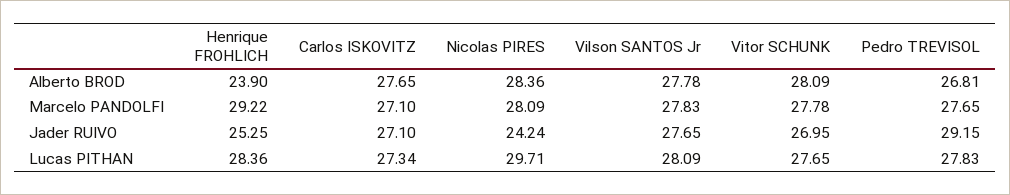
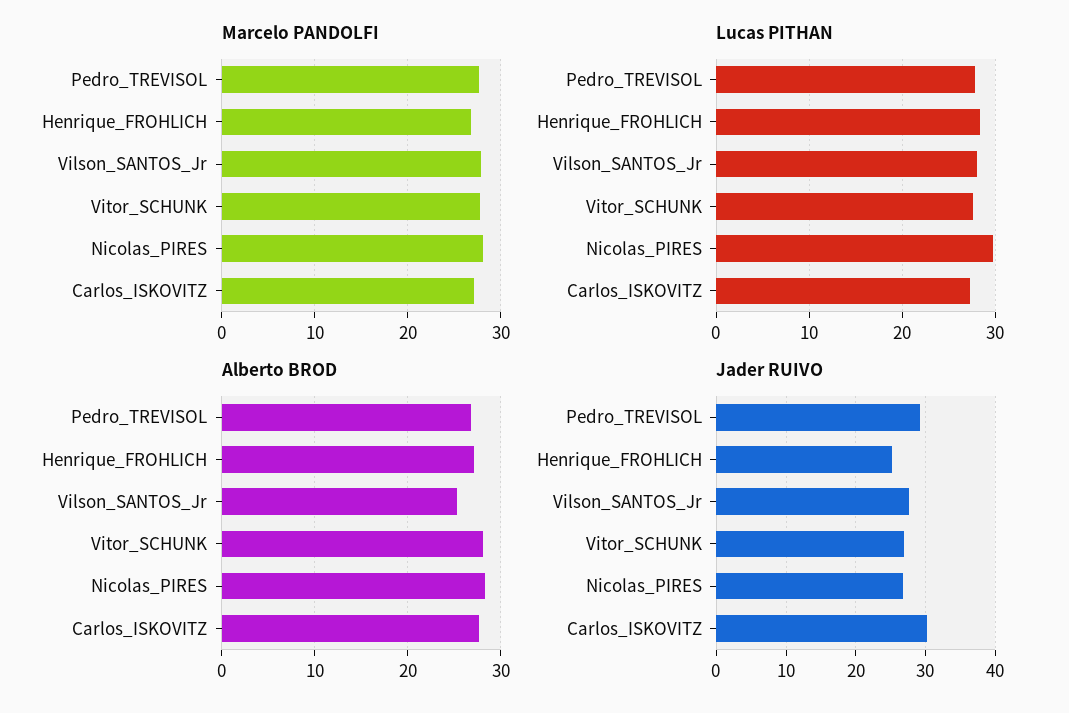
  {
    "Alberto BROD": {
-     "Henrique FROHLICH": 23.9,
+     "Henrique FROHLICH": 27,
      "Carlos ISKOVITZ": 27.65,
      "Nicolas PIRES": 28.36,
-     "Vilson SANTOS Jr": 27.78,
+     "Vilson SANTOS Jr": 25,
      "Vitor SCHUNK": 28.09,
      "Pedro TREVISOL": 26.81
    },
    "Marcelo PANDOLFI": {
-     "Henrique FROHLICH": 29.22,
+     "Henrique FROHLICH": 27,
      "Carlos ISKOVITZ": 27.1,
      "Nicolas PIRES": 28.09,
      "Vilson SANTOS Jr": 27.83,
      "Vitor SCHUNK": 27.78,
      "Pedro TREVISOL": 27.65
    },
    "Jader RUIVO": {
      "Henrique FROHLICH": 25.25,
-     "Carlos ISKOVITZ": 27.1,
+     "Carlos ISKOVITZ": 30,
-     "Nicolas PIRES": 24.24,
+     "Nicolas PIRES": 27,
      "Vilson SANTOS Jr": 27.65,
      "Vitor SCHUNK": 26.95,
      "Pedro TREVISOL": 29.15
    },
    "Lucas PITHAN": {
      "Henrique FROHLICH": 28.36,
      "Carlos ISKOVITZ": 27.34,
      "Nicolas PIRES": 29.71,
      "Vilson SANTOS Jr": 28.09,
      "Vitor SCHUNK": 27.65,
      "Pedro TREVISOL": 27.83
    }
  }

